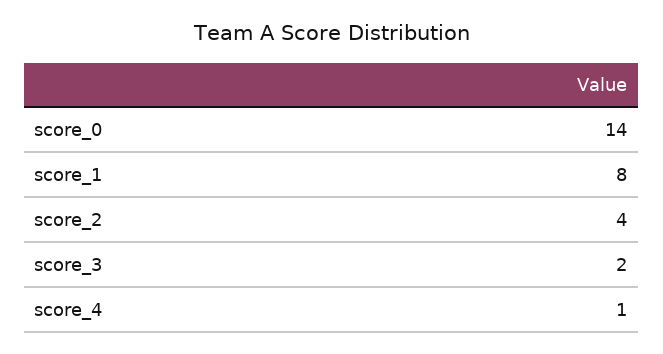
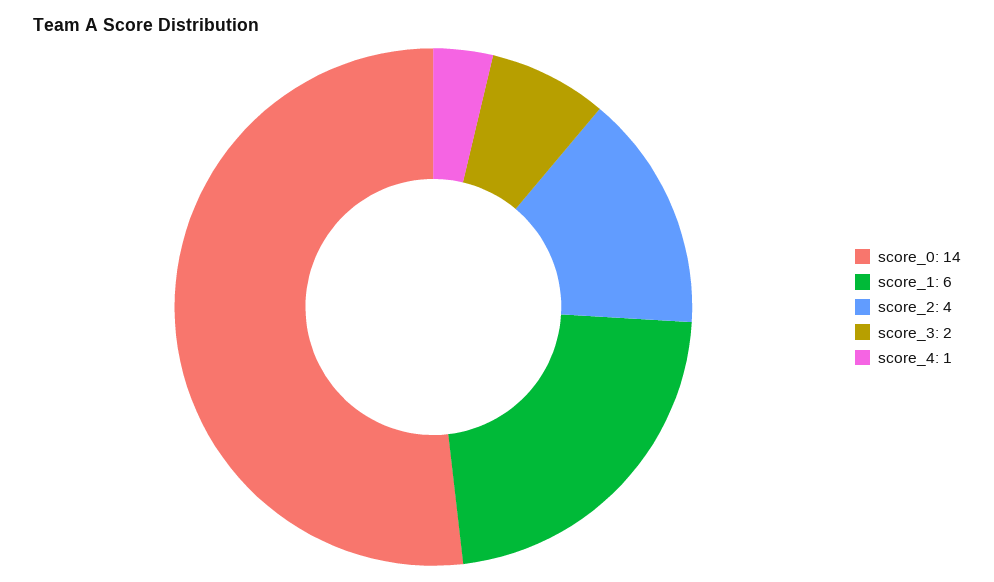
  {
    "score_0": 14,
-   "score_1": 8,
+   "score_1": 6,
    "score_2": 4,
    "score_3": 2,
    "score_4": 1
  }

